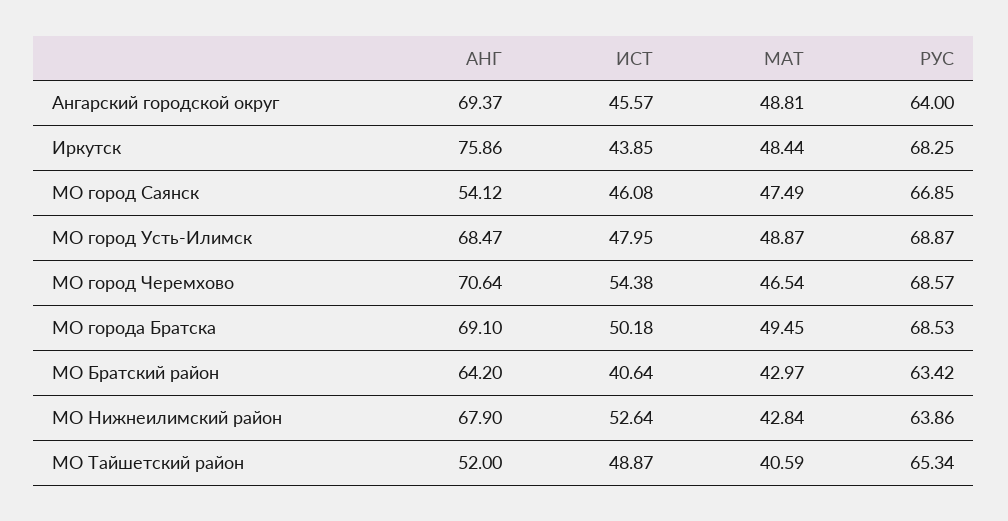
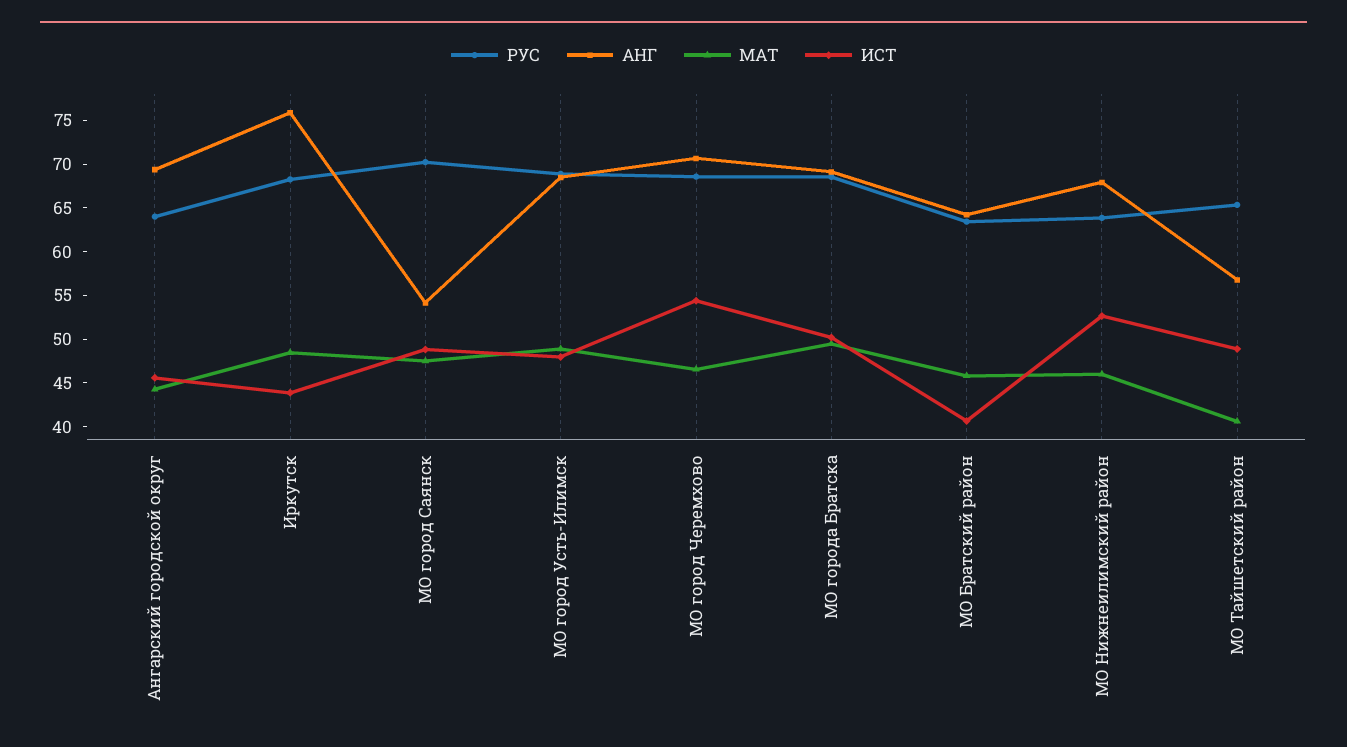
  {
    "АНГ": {
      "Ангарский городской округ": 69.37,
      "Иркутск": 75.86,
      "МО город Саянск": 54.12,
      "МО город Усть-Илимск": 68.47,
      "МО город Черемхово": 70.64,
      "МО города Братска": 69.1,
      "МО Братский район": 64.2,
      "МО Нижнеилимский район": 67.9,
-     "МО Тайшетский район": 52
+     "МО Тайшетский район": 57
    },
    "ИСТ": {
      "Ангарский городской округ": 45.57,
      "Иркутск": 43.85,
-     "МО город Саянск": 46.08,
+     "МО город Саянск": 49,
      "МО город Усть-Илимск": 47.95,
      "МО город Черемхово": 54.38,
      "МО города Братска": 50.18,
      "МО Братский район": 40.64,
      "МО Нижнеилимский район": 52.64,
      "МО Тайшетский район": 48.87
    },
    "МАТ": {
-     "Ангарский городской округ": 48.81,
+     "Ангарский городской округ": 44,
      "Иркутск": 48.44,
      "МО город Саянск": 47.49,
      "МО город Усть-Илимск": 48.87,
      "МО город Черемхово": 46.54,
      "МО города Братска": 49.45,
-     "МО Братский район": 42.97,
+     "МО Братский район": 46,
-     "МО Нижнеилимский район": 42.84,
+     "МО Нижнеилимский район": 46,
      "МО Тайшетский район": 40.59
    },
    "РУС": {
      "Ангарский городской округ": 64,
      "Иркутск": 68.25,
-     "МО город Саянск": 66.85,
+     "МО город Саянск": 70,
      "МО город Усть-Илимск": 68.87,
      "МО город Черемхово": 68.57,
      "МО города Братска": 68.53,
      "МО Братский район": 63.42,
      "МО Нижнеилимский район": 63.86,
      "МО Тайшетский район": 65.34
    }
  }

